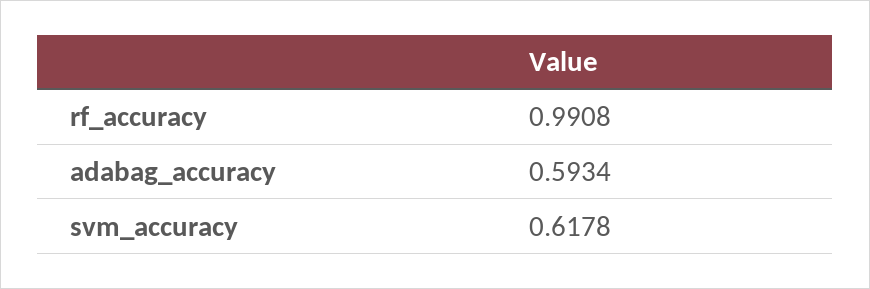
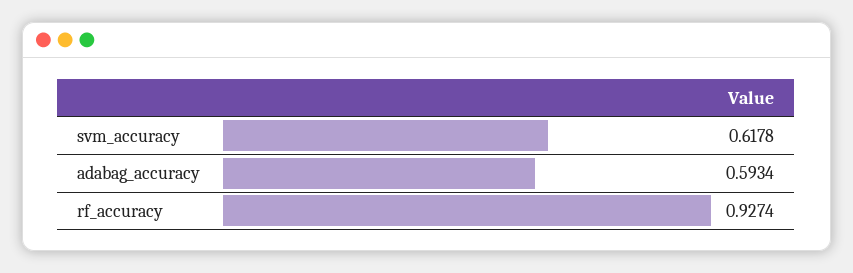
  {
-   "rf_accuracy": 0.9908,
+   "rf_accuracy": 0.9274,
    "adabag_accuracy": 0.5934,
    "svm_accuracy": 0.6178
  }

